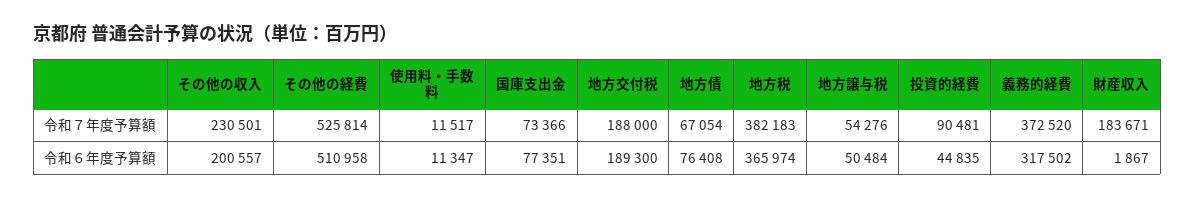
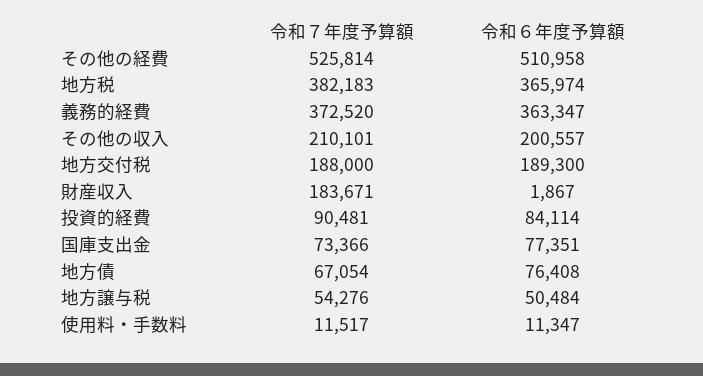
  {
    "その他の収入": {
-     "令和７年度予算額": 230501,
+     "令和７年度予算額": 210101,
      "令和６年度予算額": 200557
    },
    "その他の経費": {
      "令和７年度予算額": 525814,
      "令和６年度予算額": 510958
    },
    "使用料・手数料": {
      "令和７年度予算額": 11517,
      "令和６年度予算額": 11347
    },
    "国庫支出金": {
      "令和７年度予算額": 73366,
      "令和６年度予算額": 77351
    },
    "地方交付税": {
      "令和７年度予算額": 188000,
      "令和６年度予算額": 189300
    },
    "地方債": {
      "令和７年度予算額": 67054,
      "令和６年度予算額": 76408
    },
    "地方税": {
      "令和７年度予算額": 382183,
      "令和６年度予算額": 365974
    },
    "地方譲与税": {
      "令和７年度予算額": 54276,
      "令和６年度予算額": 50484
    },
    "投資的経費": {
      "令和７年度予算額": 90481,
-     "令和６年度予算額": 44835
+     "令和６年度予算額": 84114
    },
    "義務的経費": {
      "令和７年度予算額": 372520,
-     "令和６年度予算額": 317502
+     "令和６年度予算額": 363347
    },
    "財産収入": {
      "令和７年度予算額": 183671,
      "令和６年度予算額": 1867
    }
  }

